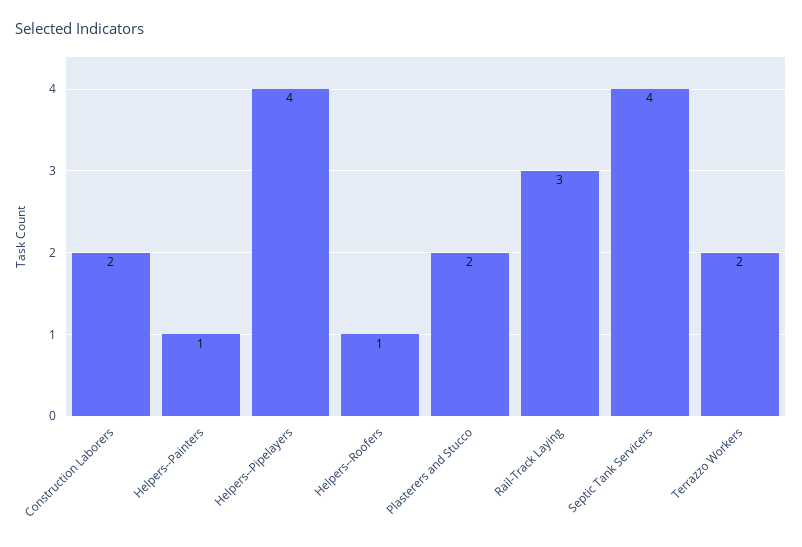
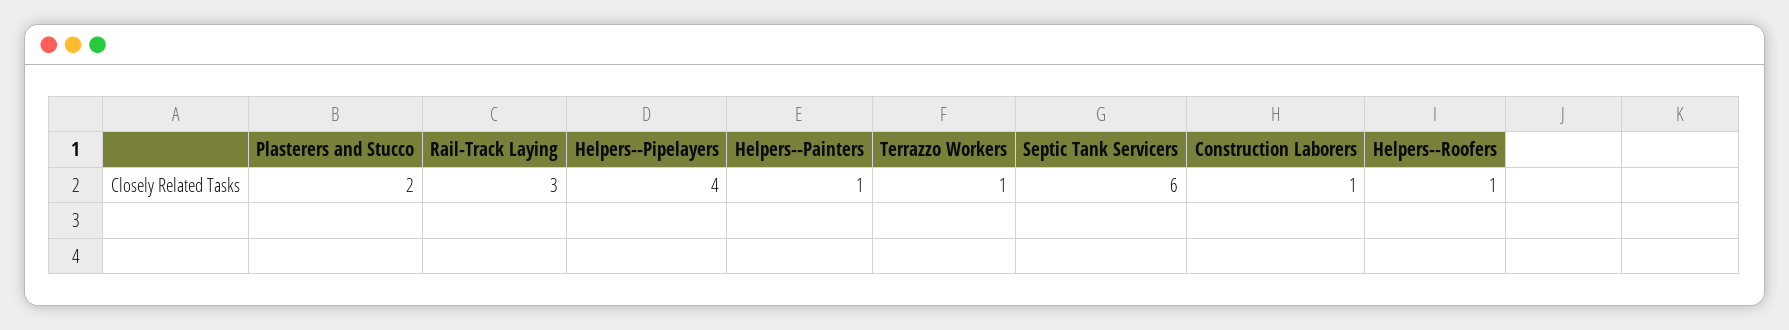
  {
-   "Construction Laborers": 2,
+   "Construction Laborers": 1,
    "Helpers--Painters": 1,
    "Helpers--Pipelayers": 4,
    "Helpers--Roofers": 1,
    "Plasterers and Stucco": 2,
    "Rail-Track Laying": 3,
-   "Septic Tank Servicers": 4,
+   "Septic Tank Servicers": 6,
-   "Terrazzo Workers": 2
+   "Terrazzo Workers": 1
  }

